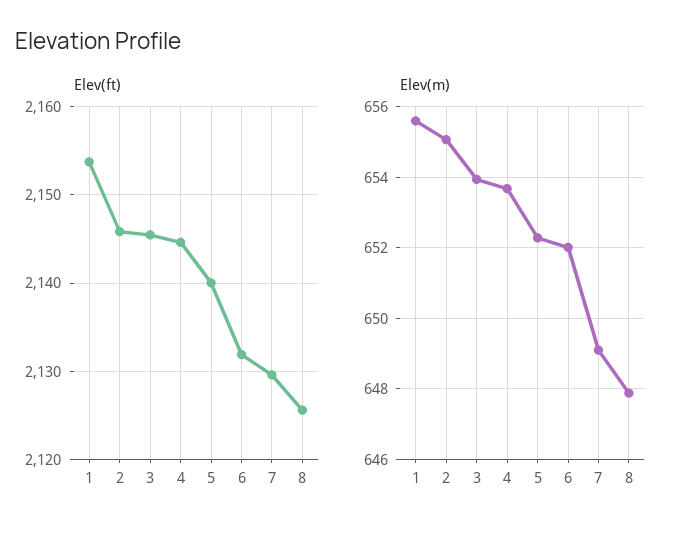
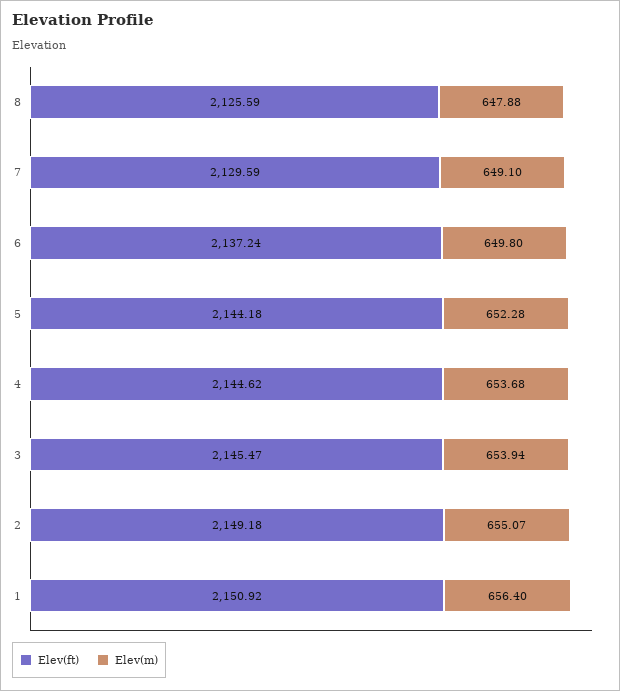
  {
    "Elev(ft)": {
-     "1": 2154,
+     "1": 2150.92,
-     "2": 2146,
+     "2": 2149.18,
      "3": 2145.47,
      "4": 2144.62,
-     "5": 2140,
+     "5": 2144.18,
-     "6": 2132,
+     "6": 2137.24,
      "7": 2129.59,
      "8": 2125.59
    },
    "Elev(m)": {
-     "1": 655.6,
+     "1": 656.4,
      "2": 655.07,
      "3": 653.94,
      "4": 653.68,
      "5": 652.28,
-     "6": 652,
+     "6": 649.8,
      "7": 649.1,
      "8": 647.88
    }
  }

